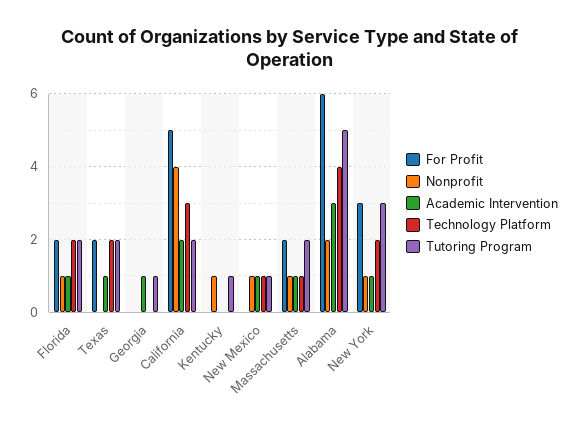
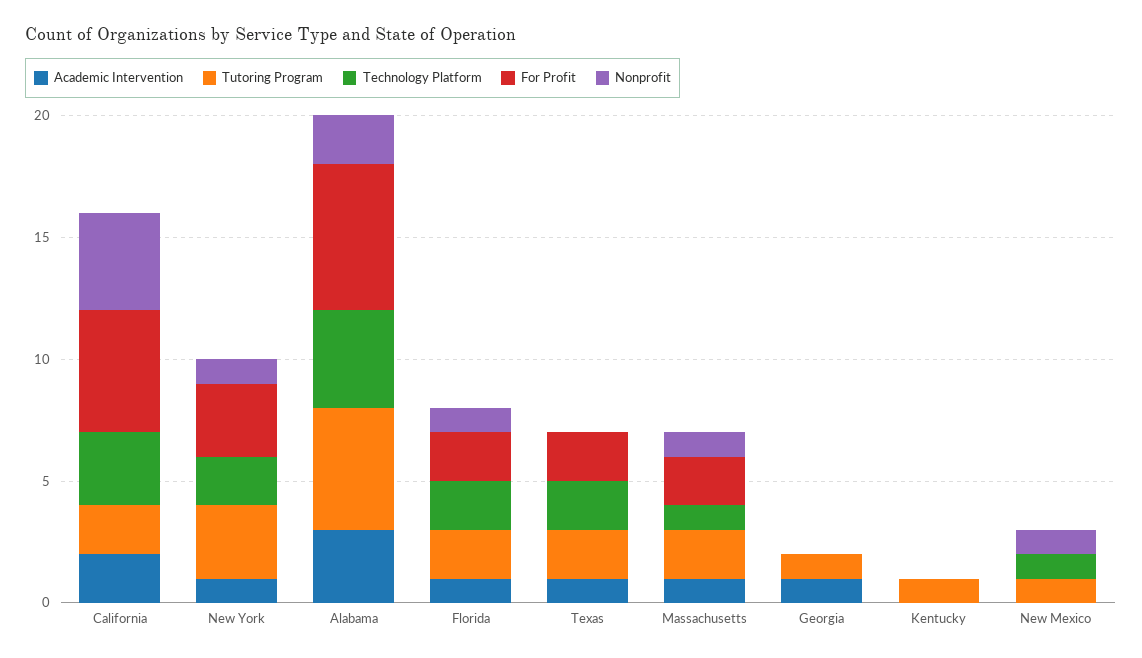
  {
    "For Profit": {
      "Florida": 2,
      "Texas": 2,
      "Georgia": 0,
      "California": 5,
      "Kentucky": 0,
      "New Mexico": 0,
      "Massachusetts": 2,
      "Alabama": 6,
      "New York": 3
    },
    "Nonprofit": {
      "Florida": 1,
      "Texas": 0,
      "Georgia": 0,
      "California": 4,
-     "Kentucky": 1,
+     "Kentucky": 0,
      "New Mexico": 1,
      "Massachusetts": 1,
      "Alabama": 2,
      "New York": 1
    },
    "Academic Intervention": {
      "Florida": 1,
      "Texas": 1,
      "Georgia": 1,
      "California": 2,
      "Kentucky": 0,
-     "New Mexico": 1,
+     "New Mexico": 0,
      "Massachusetts": 1,
      "Alabama": 3,
      "New York": 1
    },
    "Technology Platform": {
      "Florida": 2,
      "Texas": 2,
      "Georgia": 0,
      "California": 3,
      "Kentucky": 0,
      "New Mexico": 1,
      "Massachusetts": 1,
      "Alabama": 4,
      "New York": 2
    },
    "Tutoring Program": {
      "Florida": 2,
      "Texas": 2,
      "Georgia": 1,
      "California": 2,
      "Kentucky": 1,
      "New Mexico": 1,
      "Massachusetts": 2,
      "Alabama": 5,
      "New York": 3
    }
  }

